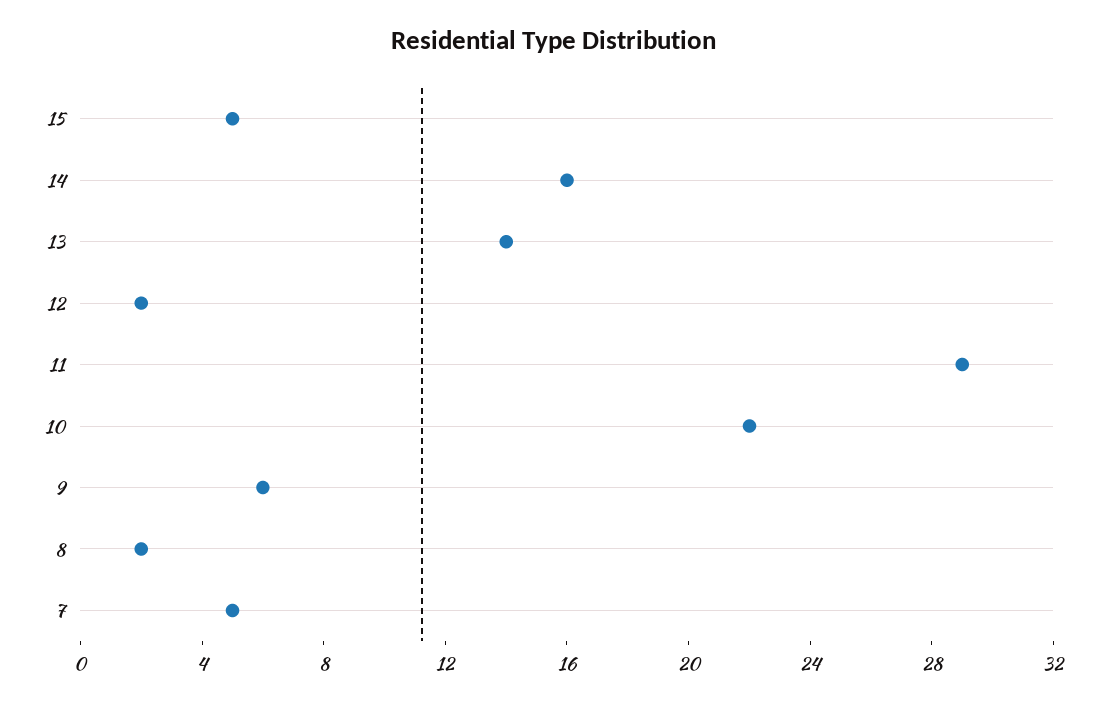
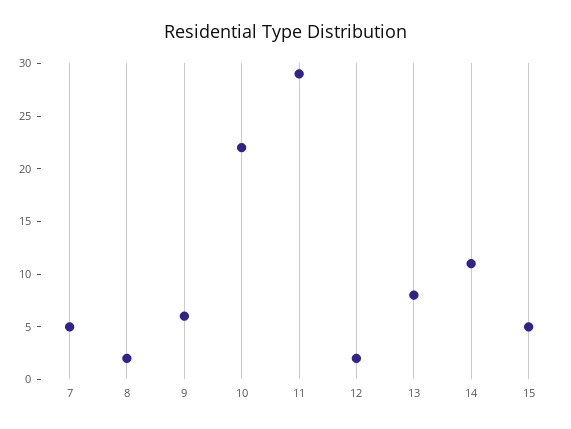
  {
    "15": 5,
-   "14": 16,
+   "14": 11,
-   "13": 14,
+   "13": 8,
    "12": 2,
    "11": 29,
    "10": 22,
    "9": 6,
    "8": 2,
    "7": 5
  }

